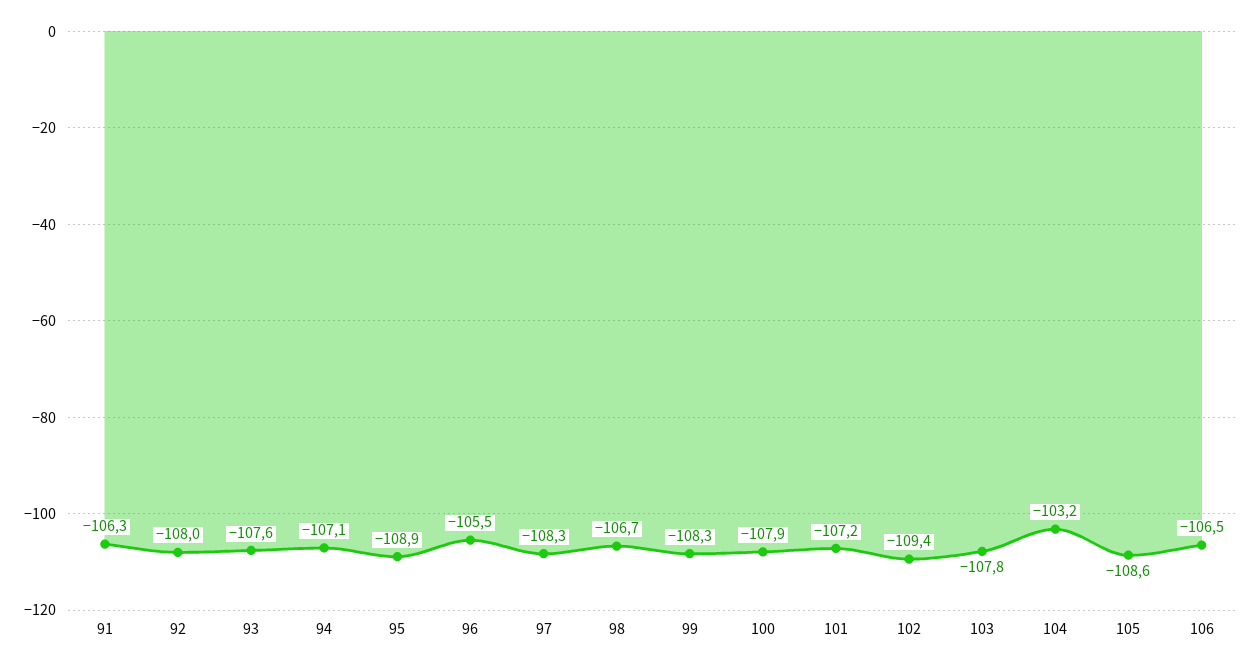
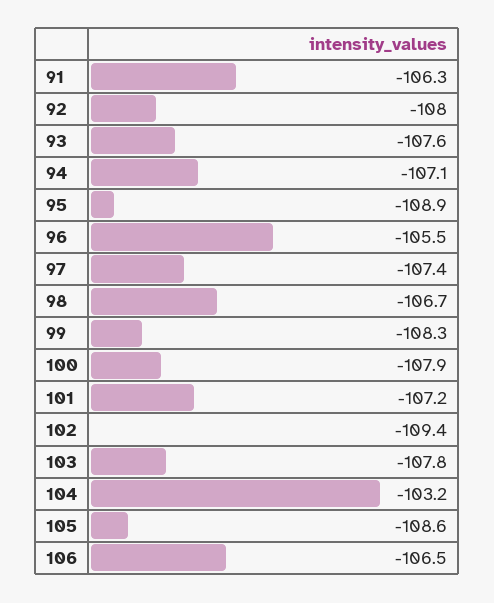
  {
    "91": -106.3,
    "92": -108,
    "93": -107.6,
    "94": -107.1,
    "95": -108.9,
    "96": -105.5,
-   "97": -108.3,
+   "97": -107.4,
    "98": -106.7,
    "99": -108.3,
    "100": -107.9,
    "101": -107.2,
    "102": -109.4,
    "103": -107.8,
    "104": -103.2,
    "105": -108.6,
    "106": -106.5
  }

